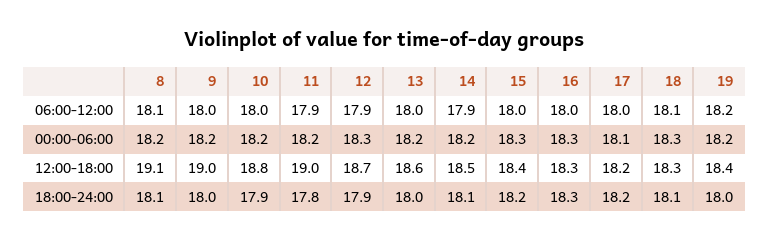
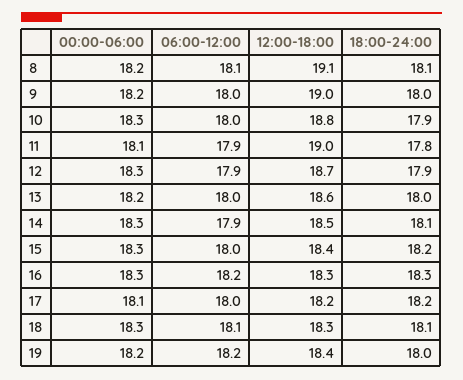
  {
    "8": {
      "06:00-12:00": 18.1,
      "00:00-06:00": 18.2,
      "12:00-18:00": 19.1,
      "18:00-24:00": 18.1
    },
    "9": {
      "06:00-12:00": 18,
      "00:00-06:00": 18.2,
      "12:00-18:00": 19,
      "18:00-24:00": 18
    },
    "10": {
      "06:00-12:00": 18,
-     "00:00-06:00": 18.2,
+     "00:00-06:00": 18.3,
      "12:00-18:00": 18.8,
      "18:00-24:00": 17.9
    },
    "11": {
      "06:00-12:00": 17.9,
-     "00:00-06:00": 18.2,
+     "00:00-06:00": 18.1,
      "12:00-18:00": 19,
      "18:00-24:00": 17.8
    },
    "12": {
      "06:00-12:00": 17.9,
      "00:00-06:00": 18.3,
      "12:00-18:00": 18.7,
      "18:00-24:00": 17.9
    },
    "13": {
      "06:00-12:00": 18,
      "00:00-06:00": 18.2,
      "12:00-18:00": 18.6,
      "18:00-24:00": 18
    },
    "14": {
      "06:00-12:00": 17.9,
-     "00:00-06:00": 18.2,
+     "00:00-06:00": 18.3,
      "12:00-18:00": 18.5,
      "18:00-24:00": 18.1
    },
    "15": {
      "06:00-12:00": 18,
      "00:00-06:00": 18.3,
      "12:00-18:00": 18.4,
      "18:00-24:00": 18.2
    },
    "16": {
-     "06:00-12:00": 18,
+     "06:00-12:00": 18.2,
      "00:00-06:00": 18.3,
      "12:00-18:00": 18.3,
      "18:00-24:00": 18.3
    },
    "17": {
      "06:00-12:00": 18,
      "00:00-06:00": 18.1,
      "12:00-18:00": 18.2,
      "18:00-24:00": 18.2
    },
    "18": {
      "06:00-12:00": 18.1,
      "00:00-06:00": 18.3,
      "12:00-18:00": 18.3,
      "18:00-24:00": 18.1
    },
    "19": {
      "06:00-12:00": 18.2,
      "00:00-06:00": 18.2,
      "12:00-18:00": 18.4,
      "18:00-24:00": 18
    }
  }

